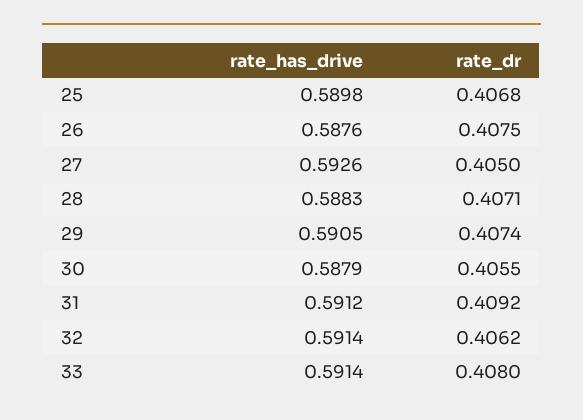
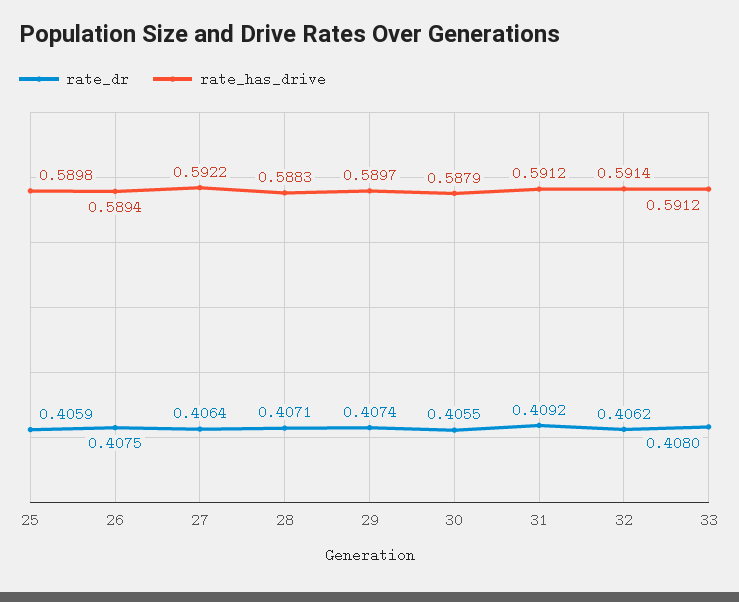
  {
    "rate_has_drive": {
      "25": 0.5898,
-     "26": 0.5876,
+     "26": 0.5894,
-     "27": 0.5926,
+     "27": 0.5922,
      "28": 0.5883,
-     "29": 0.5905,
+     "29": 0.5897,
      "30": 0.5879,
      "31": 0.5912,
      "32": 0.5914,
-     "33": 0.5914
+     "33": 0.5912
    },
    "rate_dr": {
-     "25": 0.4068,
+     "25": 0.4059,
      "26": 0.4075,
-     "27": 0.405,
+     "27": 0.4064,
      "28": 0.4071,
      "29": 0.4074,
      "30": 0.4055,
      "31": 0.4092,
      "32": 0.4062,
      "33": 0.408
    }
  }

